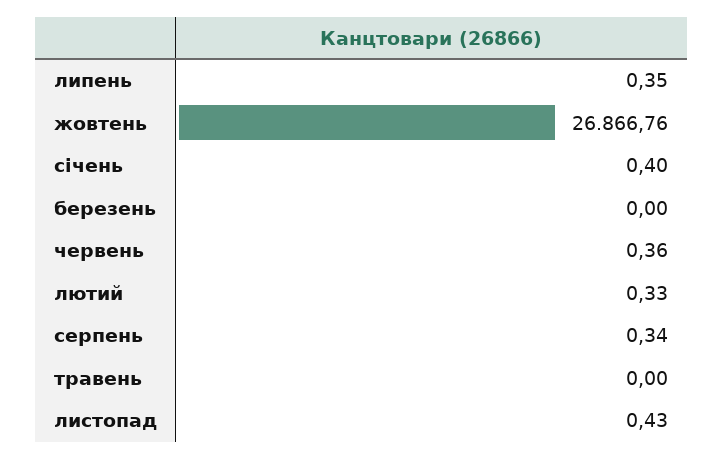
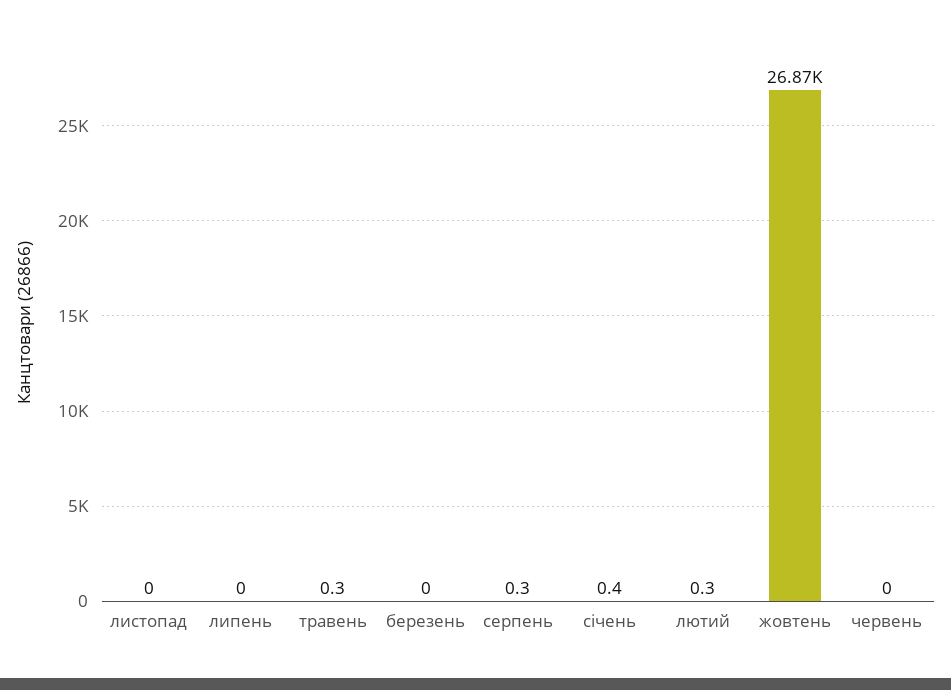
  {
-   "липень": 0.35,
+   "липень": 0,
    "жовтень": 26866.76,
    "січень": 0.4,
    "березень": 0,
-   "червень": 0.36,
+   "червень": 0,
    "лютий": 0.33,
    "серпень": 0.34,
-   "травень": 0,
+   "травень": 0.3,
-   "листопад": 0.43
+   "листопад": 0
  }

